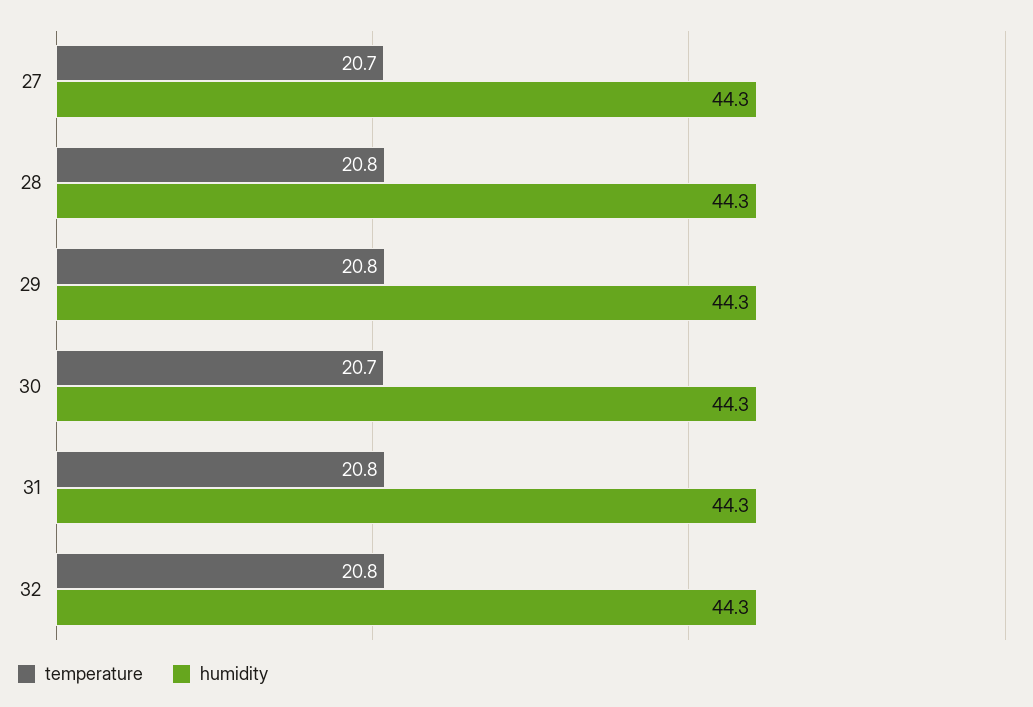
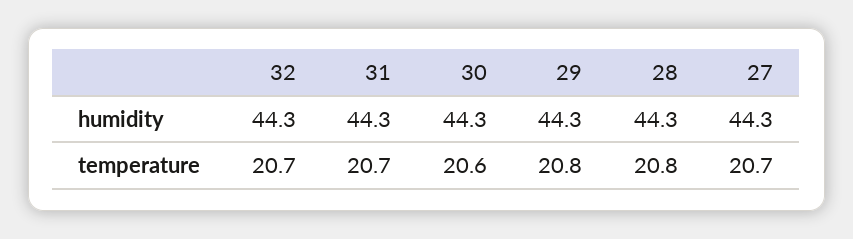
  {
    "temperature": {
      "27": 20.7,
      "28": 20.8,
      "29": 20.8,
-     "30": 20.7,
+     "30": 20.6,
-     "31": 20.8,
+     "31": 20.7,
-     "32": 20.8
+     "32": 20.7
    },
    "humidity": {
      "27": 44.3,
      "28": 44.3,
      "29": 44.3,
      "30": 44.3,
      "31": 44.3,
      "32": 44.3
    }
  }

